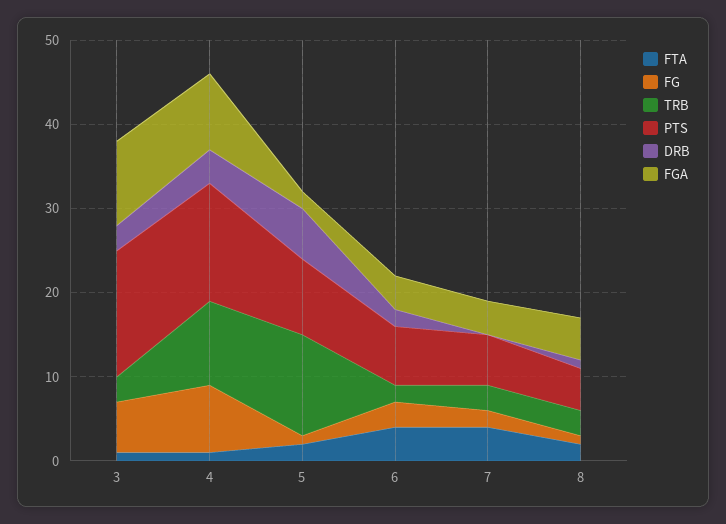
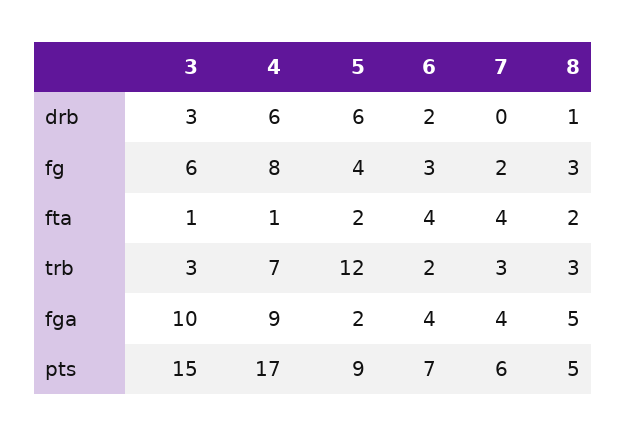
  {
    "FTA": {
      "3": 1,
      "4": 1,
      "5": 2,
      "6": 4,
      "7": 4,
      "8": 2
    },
    "FG": {
      "3": 6,
      "4": 8,
-     "5": 1,
+     "5": 4,
      "6": 3,
      "7": 2,
-     "8": 1
+     "8": 3
    },
    "TRB": {
      "3": 3,
-     "4": 10,
+     "4": 7,
      "5": 12,
      "6": 2,
      "7": 3,
      "8": 3
    },
    "PTS": {
      "3": 15,
-     "4": 14,
+     "4": 17,
      "5": 9,
      "6": 7,
      "7": 6,
      "8": 5
    },
    "DRB": {
      "3": 3,
-     "4": 4,
+     "4": 6,
      "5": 6,
      "6": 2,
      "7": 0,
      "8": 1
    },
    "FGA": {
      "3": 10,
      "4": 9,
      "5": 2,
      "6": 4,
      "7": 4,
      "8": 5
    }
  }

